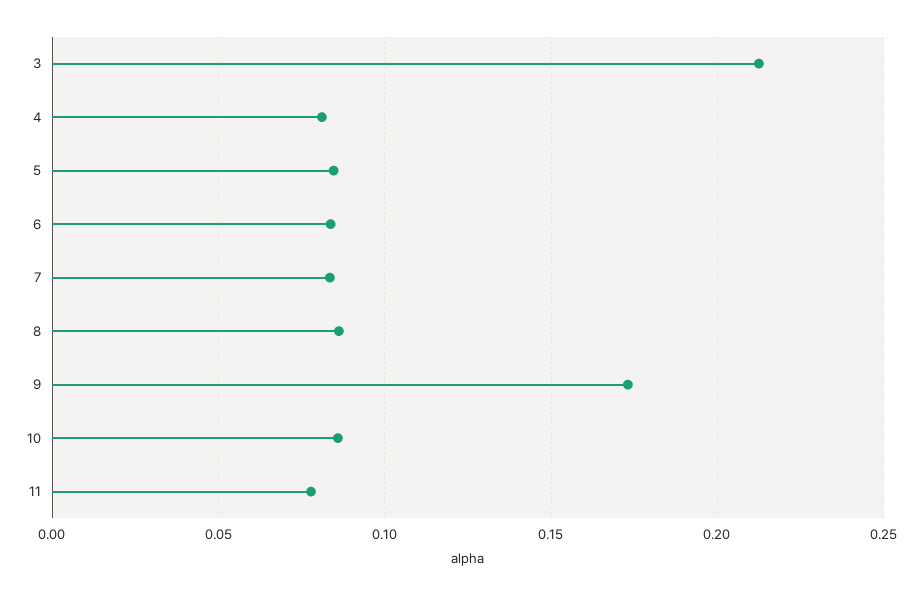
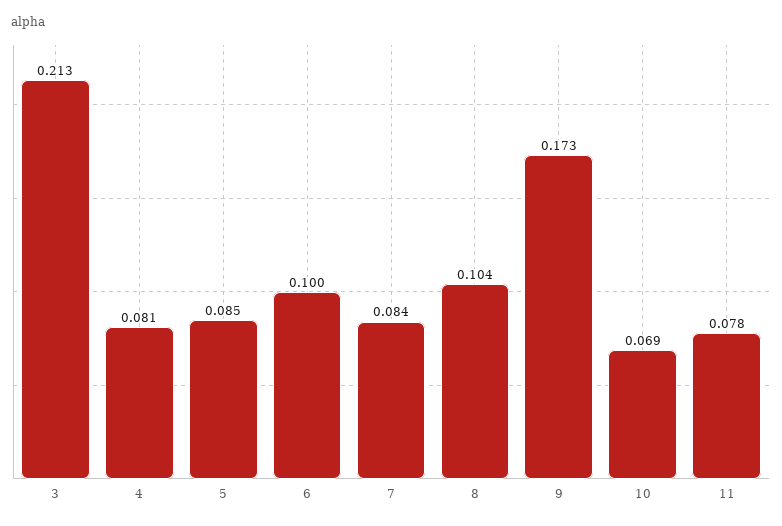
  {
    "3": 0.213,
    "4": 0.081,
    "5": 0.085,
-   "6": 0.085,
+   "6": 0.1,
    "7": 0.084,
-   "8": 0.085,
+   "8": 0.104,
    "9": 0.173,
-   "10": 0.085,
+   "10": 0.069,
    "11": 0.078
  }

